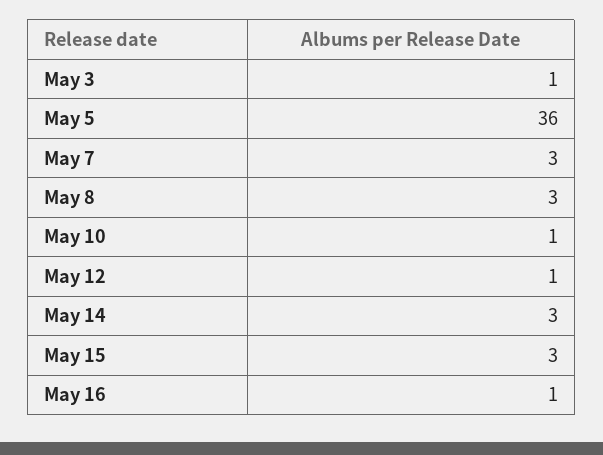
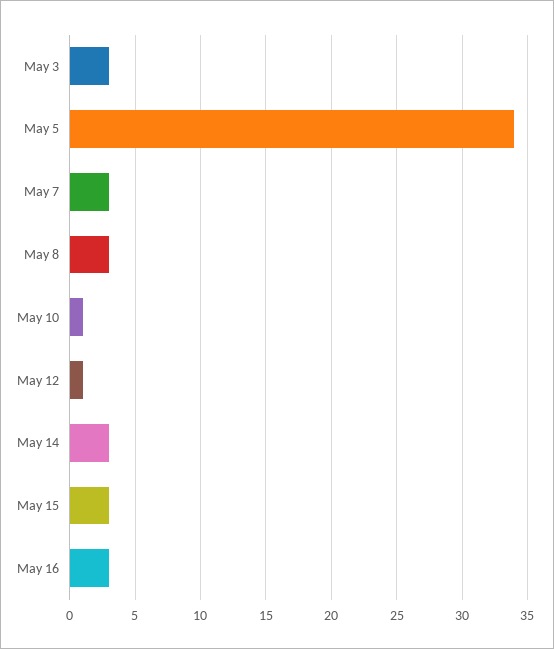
  {
-   "May 3": 1,
+   "May 3": 3,
-   "May 5": 36,
+   "May 5": 34,
    "May 7": 3,
    "May 8": 3,
    "May 10": 1,
    "May 12": 1,
    "May 14": 3,
    "May 15": 3,
-   "May 16": 1
+   "May 16": 3
  }

